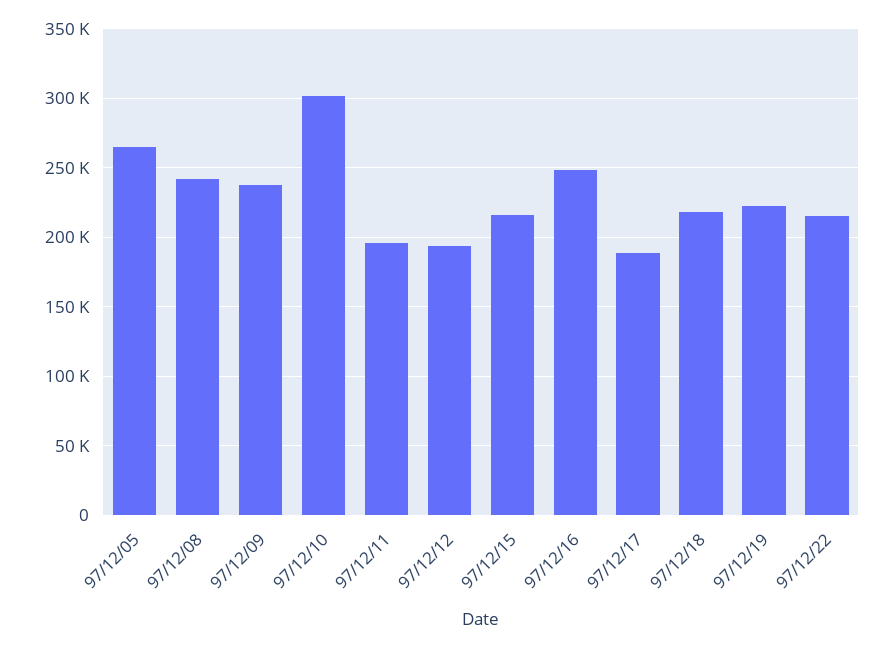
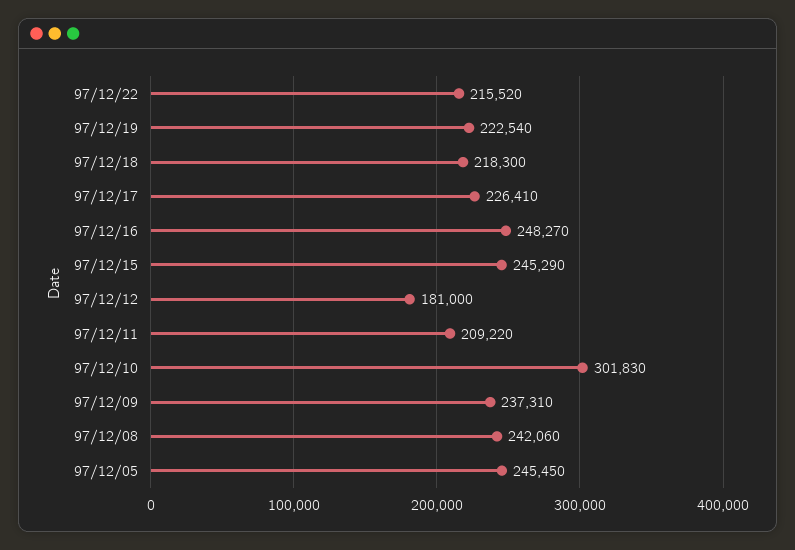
  {
-   "97/12/05": 265000,
+   "97/12/05": 245450,
    "97/12/08": 242060,
    "97/12/09": 237310,
    "97/12/10": 301830,
-   "97/12/11": 195000,
+   "97/12/11": 209220,
-   "97/12/12": 195000,
+   "97/12/12": 181000,
-   "97/12/15": 215000,
+   "97/12/15": 245290,
    "97/12/16": 248270,
-   "97/12/17": 190000,
+   "97/12/17": 226410,
    "97/12/18": 218300,
    "97/12/19": 222540,
    "97/12/22": 215520
  }

